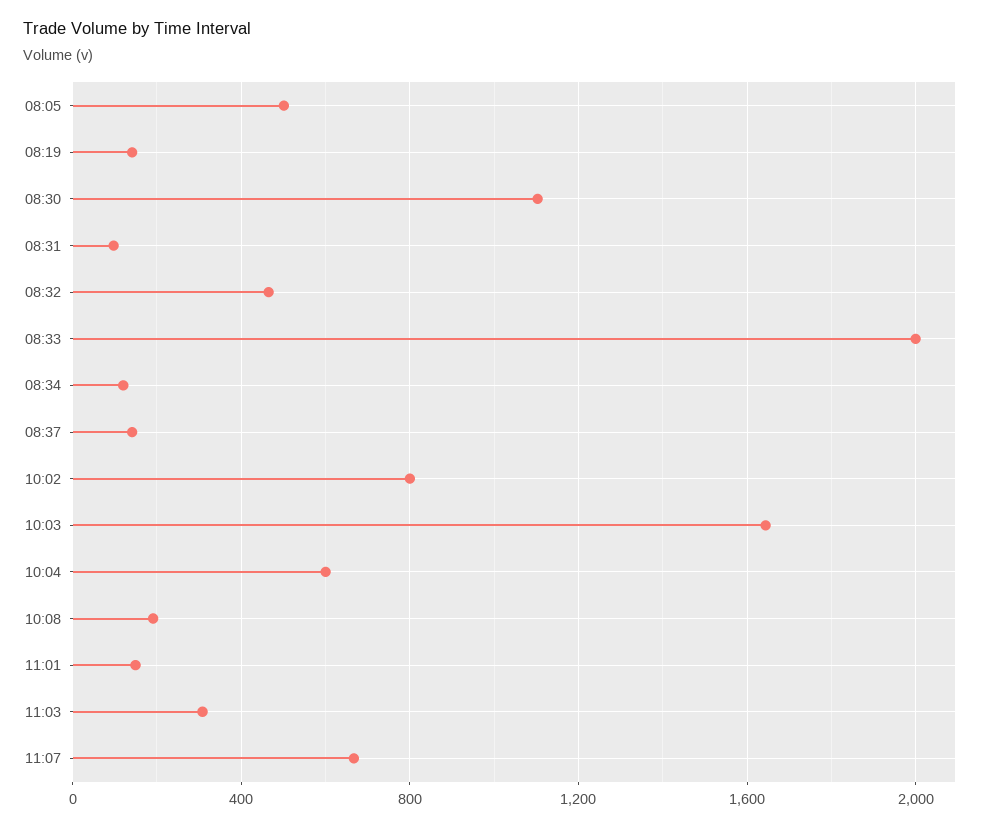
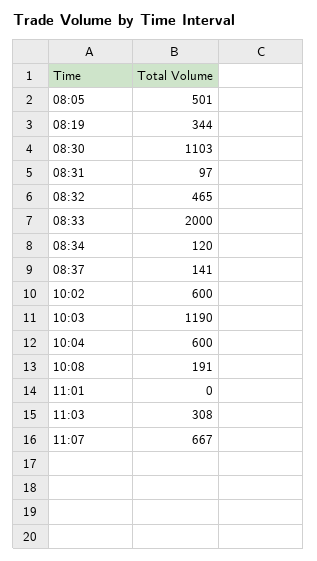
  {
    "08:05": 501,
-   "08:19": 150,
+   "08:19": 344,
    "08:30": 1103,
    "08:31": 97,
    "08:32": 465,
    "08:33": 2000,
    "08:34": 120,
    "08:37": 141,
-   "10:02": 800,
+   "10:02": 600,
-   "10:03": 1650,
+   "10:03": 1190,
    "10:04": 600,
    "10:08": 191,
-   "11:01": 150,
+   "11:01": 0,
    "11:03": 308,
    "11:07": 667
  }

